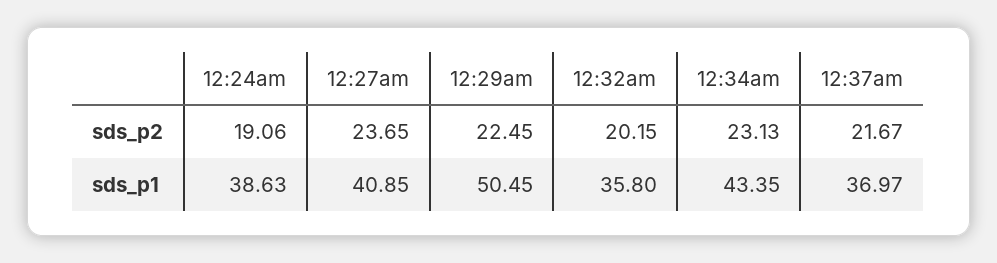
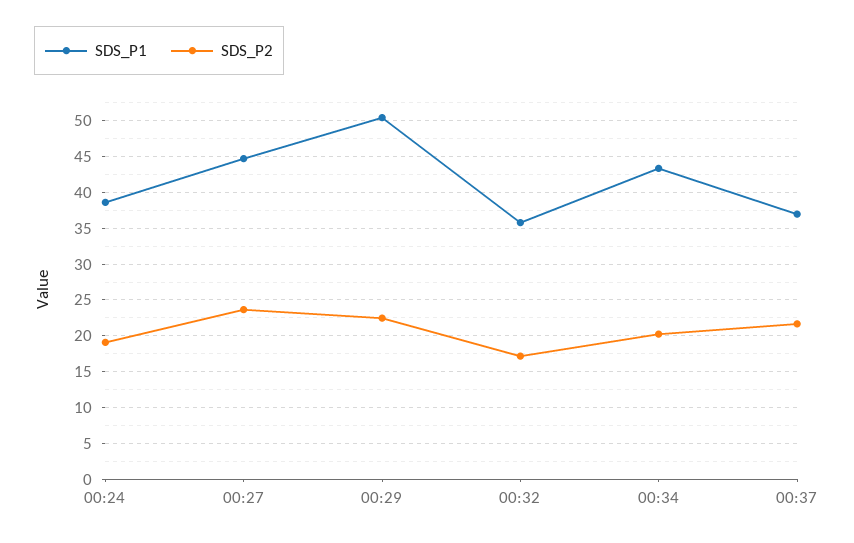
  {
    "sds_p2": {
      "12:24am": 19.06,
      "12:27am": 23.65,
      "12:29am": 22.45,
-     "12:32am": 20.15,
+     "12:32am": 17,
-     "12:34am": 23.13,
+     "12:34am": 20,
      "12:37am": 21.67
    },
    "sds_p1": {
      "12:24am": 38.63,
-     "12:27am": 40.85,
+     "12:27am": 45,
      "12:29am": 50.45,
      "12:32am": 35.8,
      "12:34am": 43.35,
      "12:37am": 36.97
    }
  }

